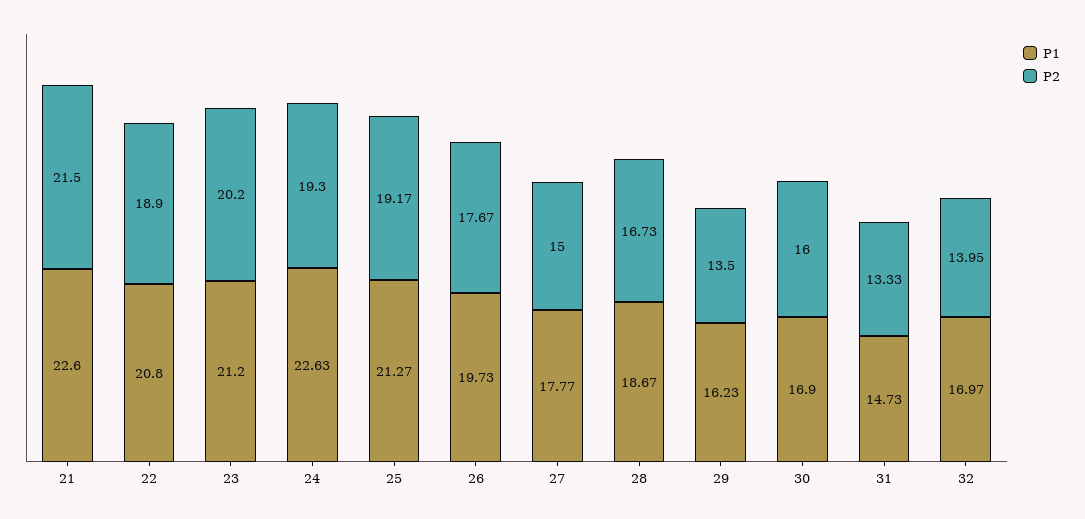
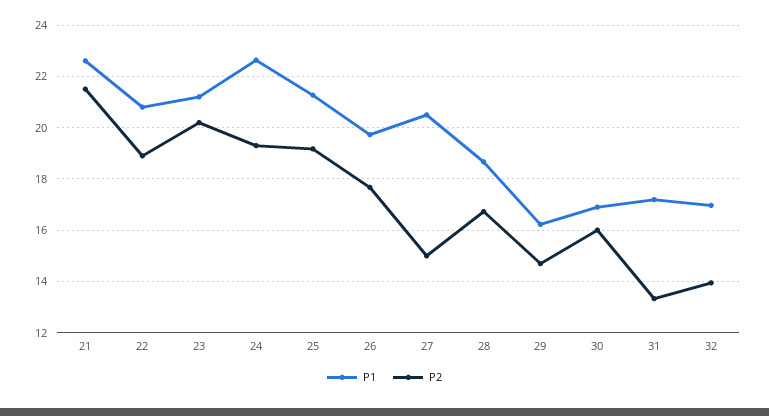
  {
    "P1": {
      "21": 22.6,
      "22": 20.8,
      "23": 21.2,
      "24": 22.63,
      "25": 21.27,
      "26": 19.73,
-     "27": 17.77,
+     "27": 20.5,
      "28": 18.67,
      "29": 16.23,
      "30": 16.9,
-     "31": 14.73,
+     "31": 17.25,
      "32": 16.97
    },
    "P2": {
      "21": 21.5,
      "22": 18.9,
      "23": 20.2,
      "24": 19.3,
      "25": 19.17,
      "26": 17.67,
      "27": 15,
      "28": 16.73,
-     "29": 13.5,
+     "29": 14.75,
      "30": 16,
      "31": 13.33,
      "32": 13.95
    }
  }

